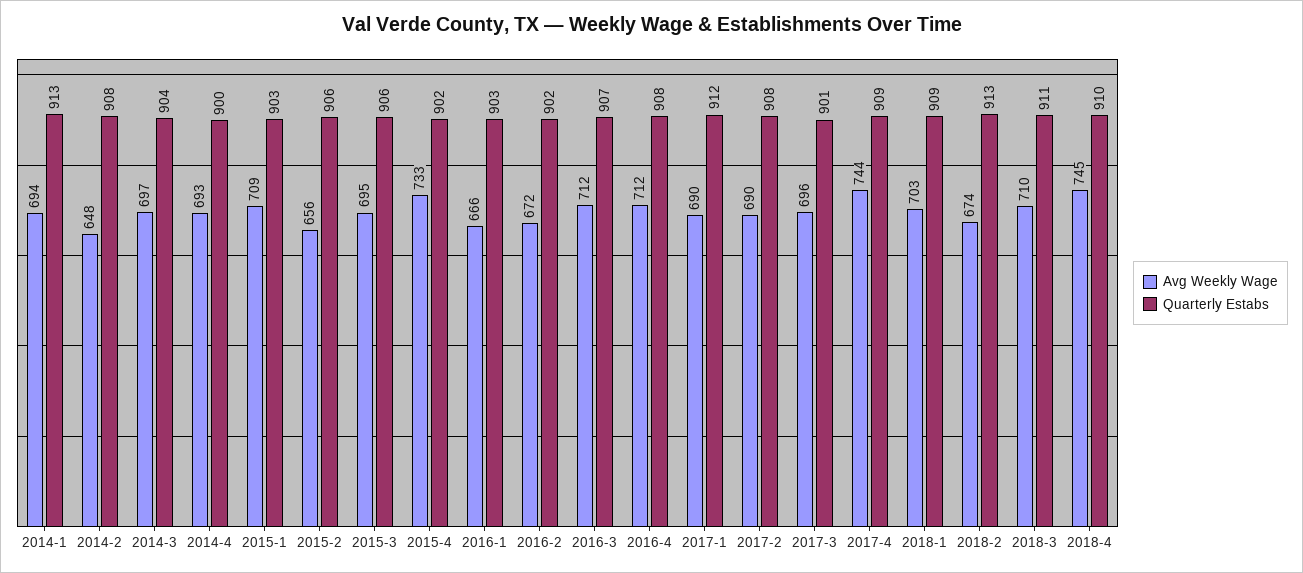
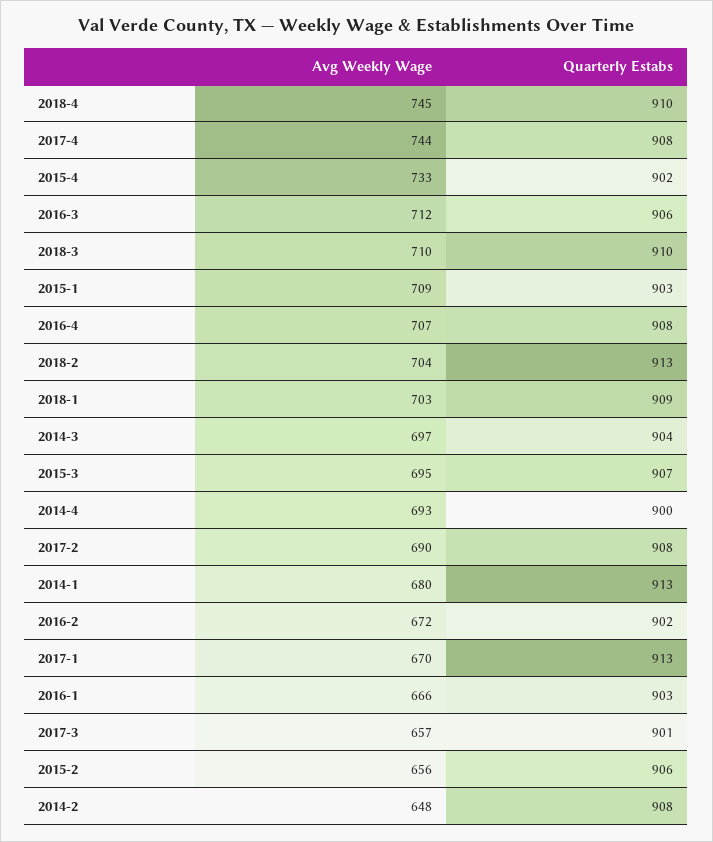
  {
    "Avg Weekly Wage": {
-     "2014-1": 694,
+     "2014-1": 680,
      "2014-2": 648,
      "2014-3": 697,
      "2014-4": 693,
      "2015-1": 709,
      "2015-2": 656,
      "2015-3": 695,
      "2015-4": 733,
      "2016-1": 666,
      "2016-2": 672,
      "2016-3": 712,
-     "2016-4": 712,
+     "2016-4": 707,
-     "2017-1": 690,
+     "2017-1": 670,
      "2017-2": 690,
-     "2017-3": 696,
+     "2017-3": 657,
      "2017-4": 744,
      "2018-1": 703,
-     "2018-2": 674,
+     "2018-2": 704,
      "2018-3": 710,
      "2018-4": 745
    },
    "Quarterly Estabs": {
      "2014-1": 913,
      "2014-2": 908,
      "2014-3": 904,
      "2014-4": 900,
      "2015-1": 903,
      "2015-2": 906,
-     "2015-3": 906,
+     "2015-3": 907,
      "2015-4": 902,
      "2016-1": 903,
      "2016-2": 902,
-     "2016-3": 907,
+     "2016-3": 906,
      "2016-4": 908,
-     "2017-1": 912,
+     "2017-1": 913,
      "2017-2": 908,
      "2017-3": 901,
-     "2017-4": 909,
+     "2017-4": 908,
      "2018-1": 909,
      "2018-2": 913,
-     "2018-3": 911,
+     "2018-3": 910,
      "2018-4": 910
    }
  }

